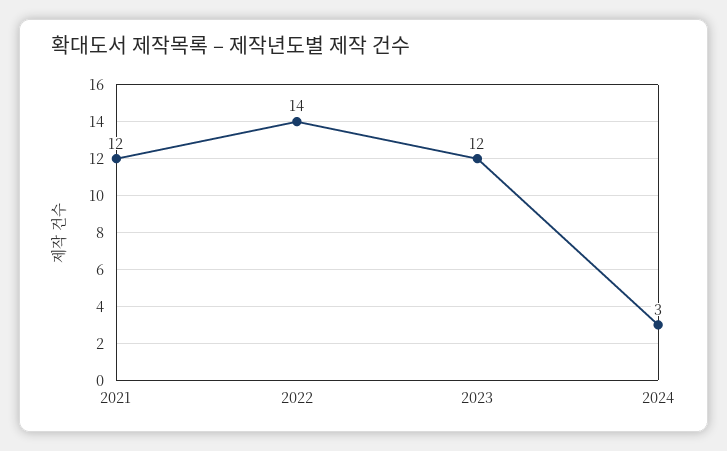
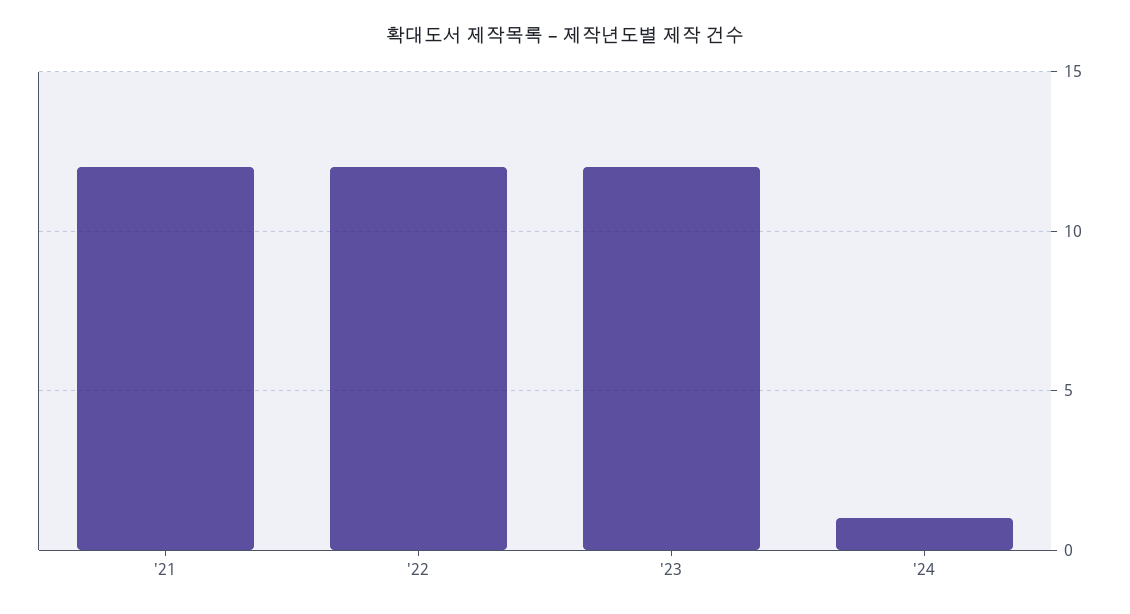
  {
    "2021": 12,
-   "2022": 14,
+   "2022": 12,
    "2023": 12,
-   "2024": 3
+   "2024": 1
  }

